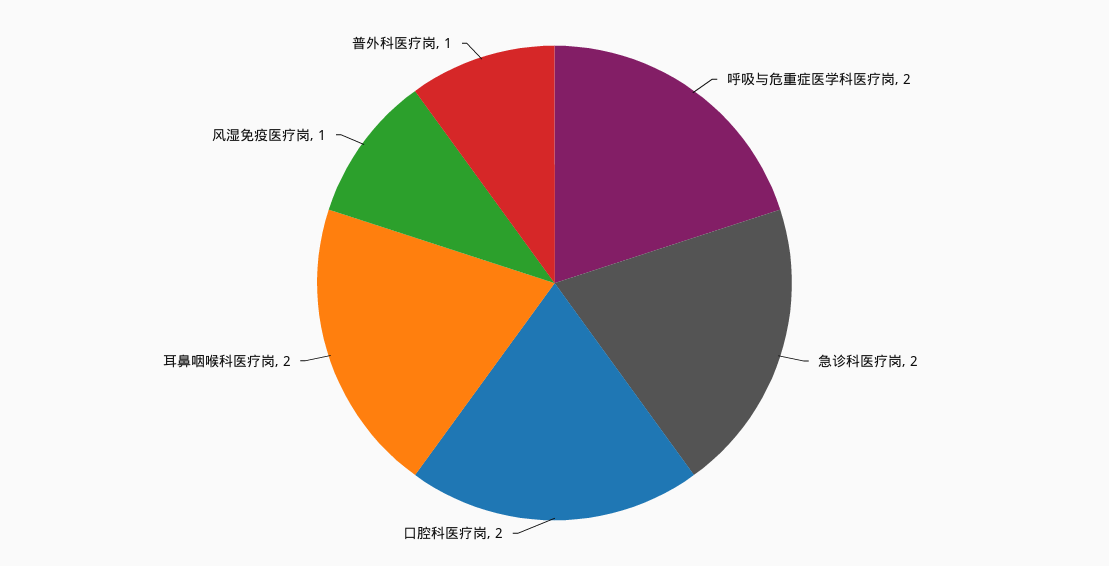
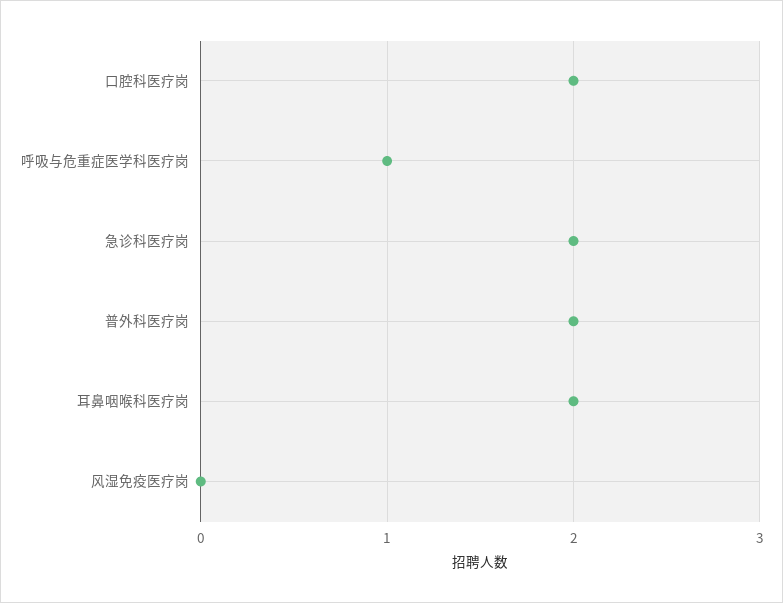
  {
-   "呼吸与危重症医学科医疗岗": 2,
+   "呼吸与危重症医学科医疗岗": 1,
    "急诊科医疗岗": 2,
    "口腔科医疗岗": 2,
    "耳鼻咽喉科医疗岗": 2,
-   "风湿免疫医疗岗": 1,
+   "风湿免疫医疗岗": 0,
-   "普外科医疗岗": 1
+   "普外科医疗岗": 2
  }

